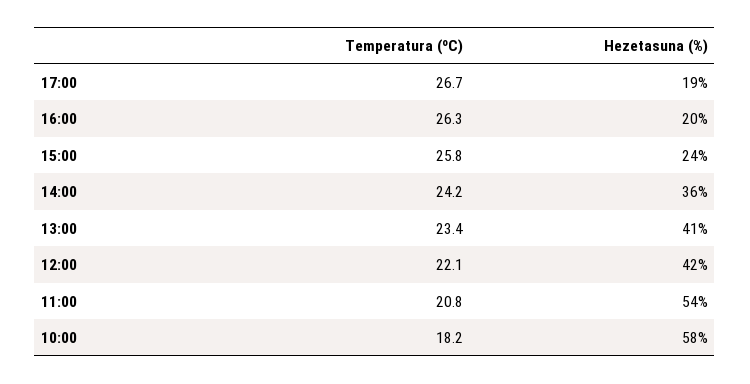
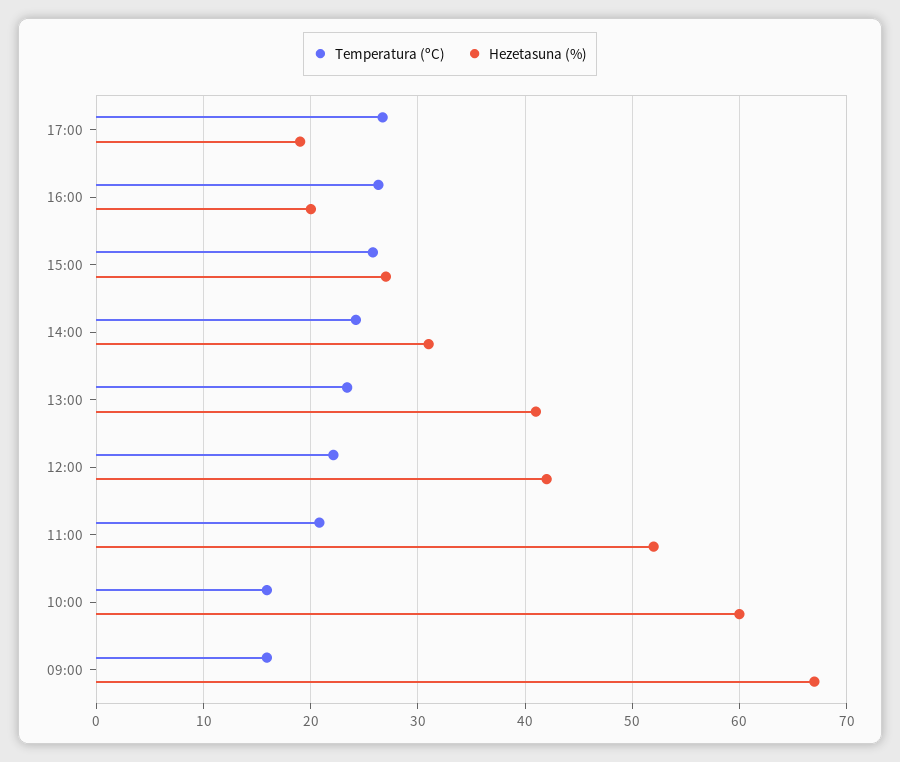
  {
    "Temperatura (ºC)": {
      "17:00": 26.7,
      "16:00": 26.3,
      "15:00": 25.8,
      "14:00": 24.2,
      "13:00": 23.4,
      "12:00": 22.1,
      "11:00": 20.8,
-     "10:00": 18.2
+     "10:00": 16,
+     "09:00": 16
    },
    "Hezetasuna (%)": {
      "17:00": 19,
      "16:00": 20,
-     "15:00": 24,
+     "15:00": 27,
-     "14:00": 36,
+     "14:00": 31,
      "13:00": 41,
      "12:00": 42,
-     "11:00": 54,
+     "11:00": 52,
-     "10:00": 58
+     "10:00": 60,
+     "09:00": 67
    }
  }

